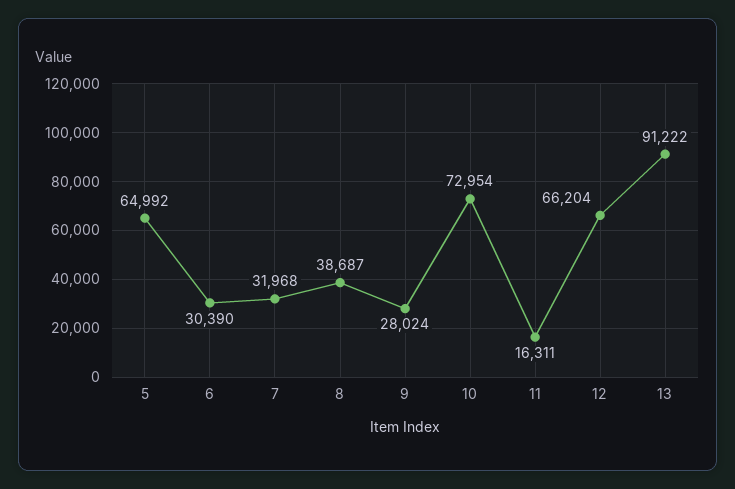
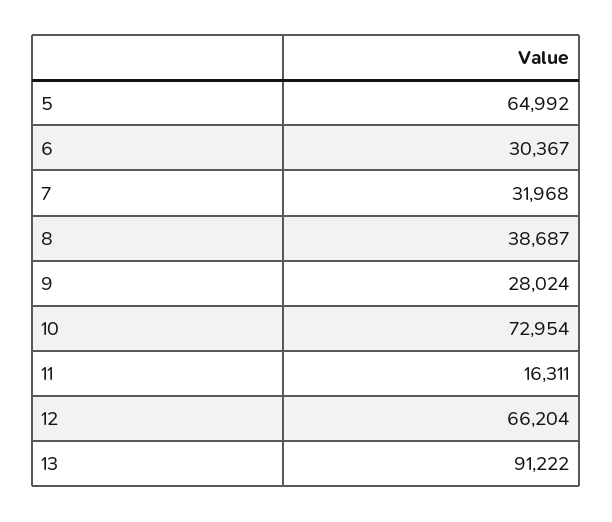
  {
    "5": 64992,
-   "6": 30390,
+   "6": 30367,
    "7": 31968,
    "8": 38687,
    "9": 28024,
    "10": 72954,
    "11": 16311,
    "12": 66204,
    "13": 91222
  }

